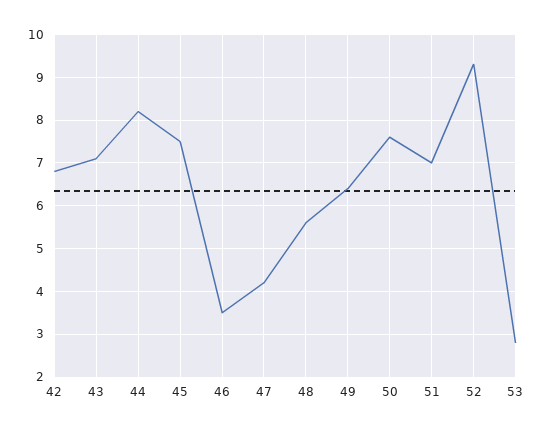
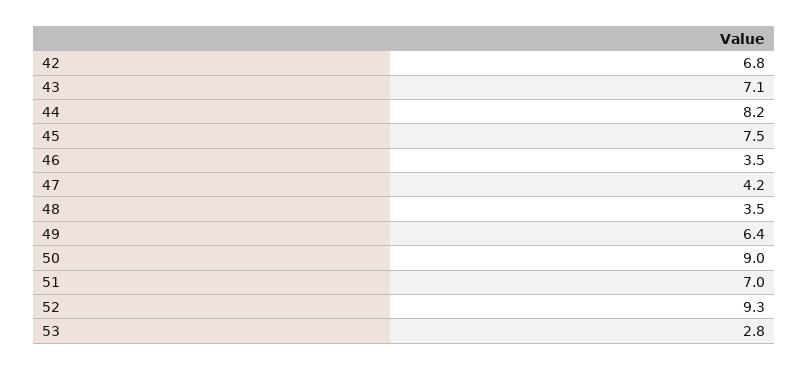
  {
    "42": 6.8,
    "43": 7.1,
    "44": 8.2,
    "45": 7.5,
    "46": 3.5,
    "47": 4.2,
-   "48": 5.5,
+   "48": 3.5,
    "49": 6.4,
-   "50": 7.5,
+   "50": 9,
    "51": 7,
    "52": 9.3,
    "53": 2.8
  }

